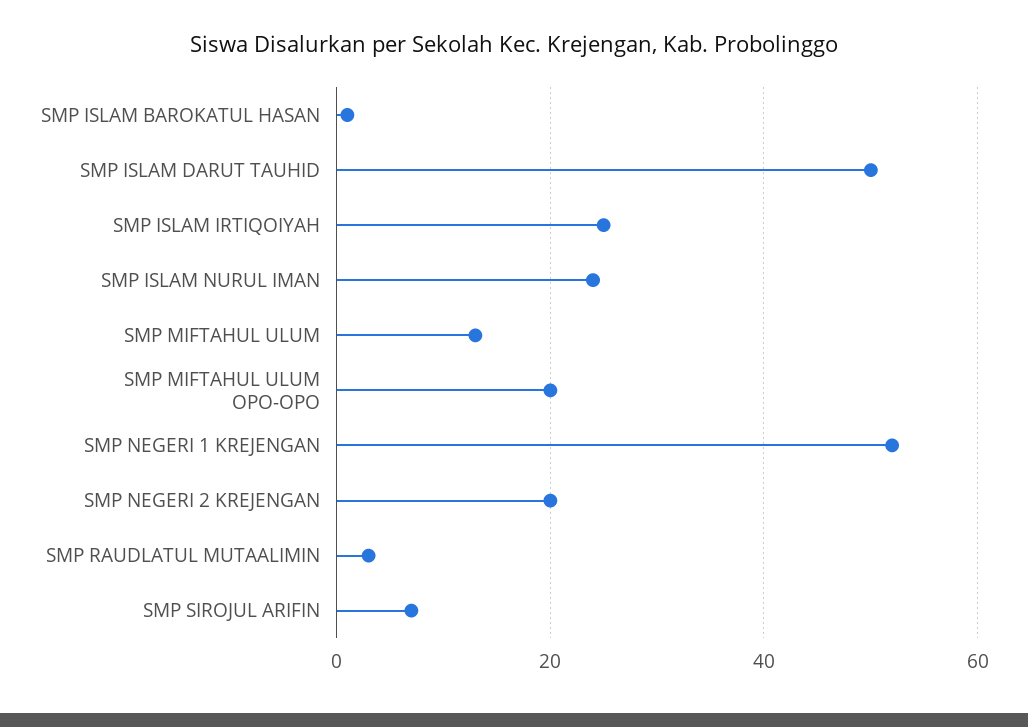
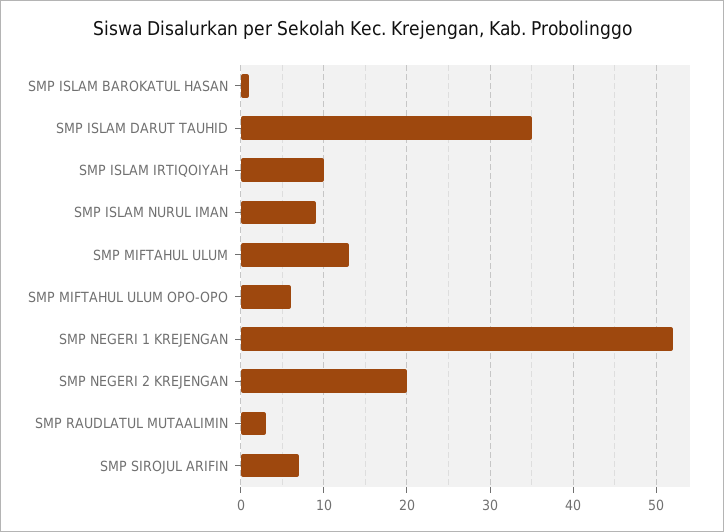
  {
    "SMP ISLAM BAROKATUL HASAN": 1,
-   "SMP ISLAM DARUT TAUHID": 50,
+   "SMP ISLAM DARUT TAUHID": 35,
-   "SMP ISLAM IRTIQOIYAH": 25,
+   "SMP ISLAM IRTIQOIYAH": 10,
-   "SMP ISLAM NURUL IMAN": 25,
+   "SMP ISLAM NURUL IMAN": 9,
    "SMP MIFTAHUL ULUM": 13,
-   "SMP MIFTAHUL ULUM OPO-OPO": 20,
+   "SMP MIFTAHUL ULUM OPO-OPO": 6,
    "SMP NEGERI 1 KREJENGAN": 52,
    "SMP NEGERI 2 KREJENGAN": 20,
    "SMP RAUDLATUL MUTAALIMIN": 3,
    "SMP SIROJUL ARIFIN": 7
  }

